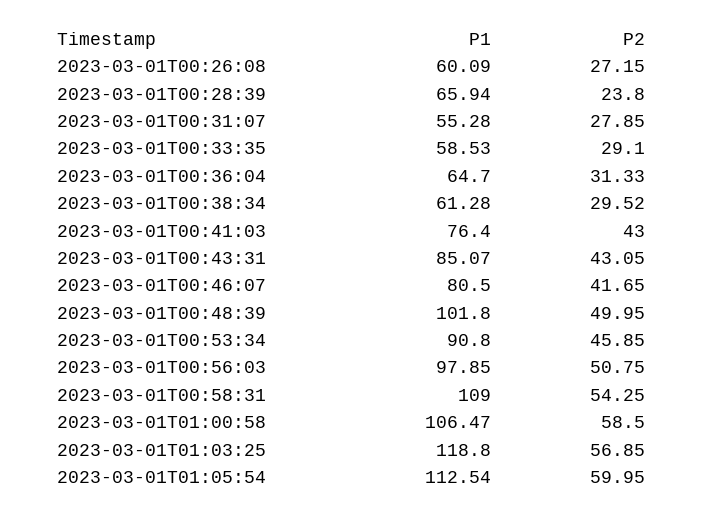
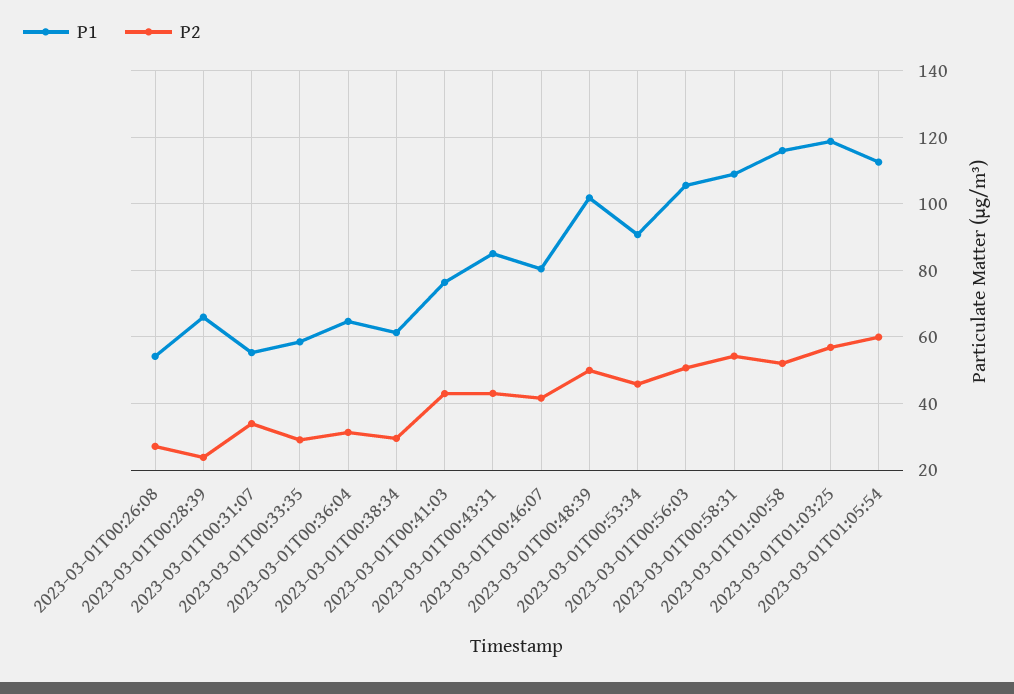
  {
    "P1": {
-     "2023-03-01T00:26:08": 60.09,
+     "2023-03-01T00:26:08": 54,
      "2023-03-01T00:28:39": 65.94,
      "2023-03-01T00:31:07": 55.28,
      "2023-03-01T00:33:35": 58.53,
      "2023-03-01T00:36:04": 64.7,
      "2023-03-01T00:38:34": 61.28,
      "2023-03-01T00:41:03": 76.4,
      "2023-03-01T00:43:31": 85.07,
      "2023-03-01T00:46:07": 80.5,
      "2023-03-01T00:48:39": 101.8,
      "2023-03-01T00:53:34": 90.8,
-     "2023-03-01T00:56:03": 97.85,
+     "2023-03-01T00:56:03": 106,
      "2023-03-01T00:58:31": 109,
-     "2023-03-01T01:00:58": 106.47,
+     "2023-03-01T01:00:58": 116,
      "2023-03-01T01:03:25": 118.8,
      "2023-03-01T01:05:54": 112.54
    },
    "P2": {
      "2023-03-01T00:26:08": 27.15,
      "2023-03-01T00:28:39": 23.8,
-     "2023-03-01T00:31:07": 27.85,
+     "2023-03-01T00:31:07": 34,
      "2023-03-01T00:33:35": 29.1,
      "2023-03-01T00:36:04": 31.33,
      "2023-03-01T00:38:34": 29.52,
      "2023-03-01T00:41:03": 43,
      "2023-03-01T00:43:31": 43.05,
      "2023-03-01T00:46:07": 41.65,
      "2023-03-01T00:48:39": 49.95,
      "2023-03-01T00:53:34": 45.85,
      "2023-03-01T00:56:03": 50.75,
      "2023-03-01T00:58:31": 54.25,
-     "2023-03-01T01:00:58": 58.5,
+     "2023-03-01T01:00:58": 52,
      "2023-03-01T01:03:25": 56.85,
      "2023-03-01T01:05:54": 59.95
    }
  }

